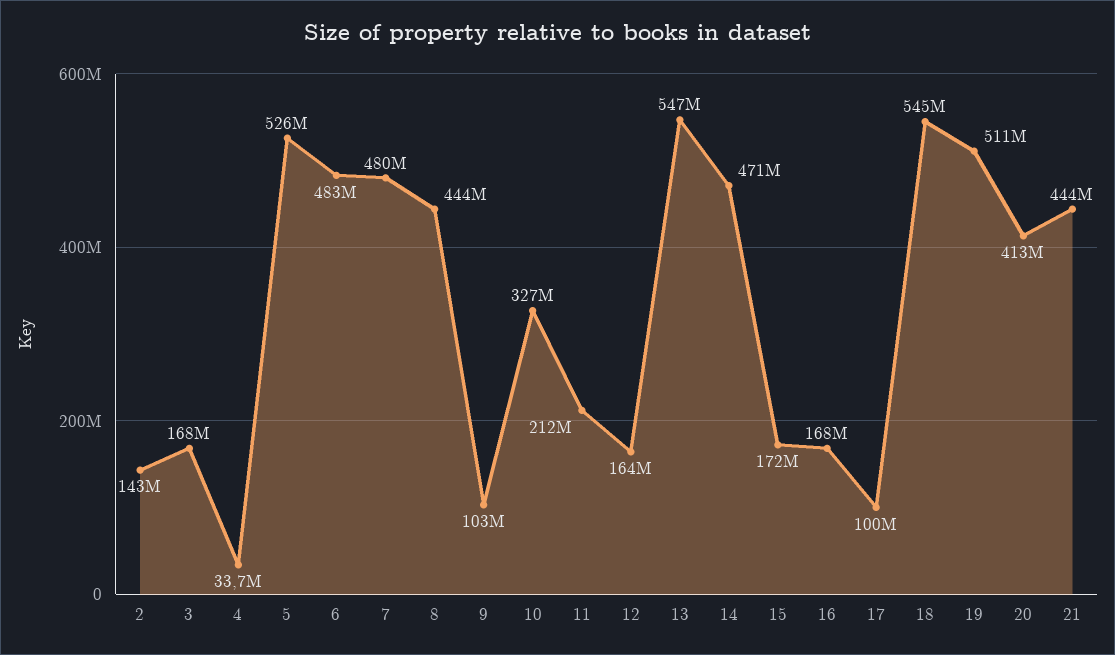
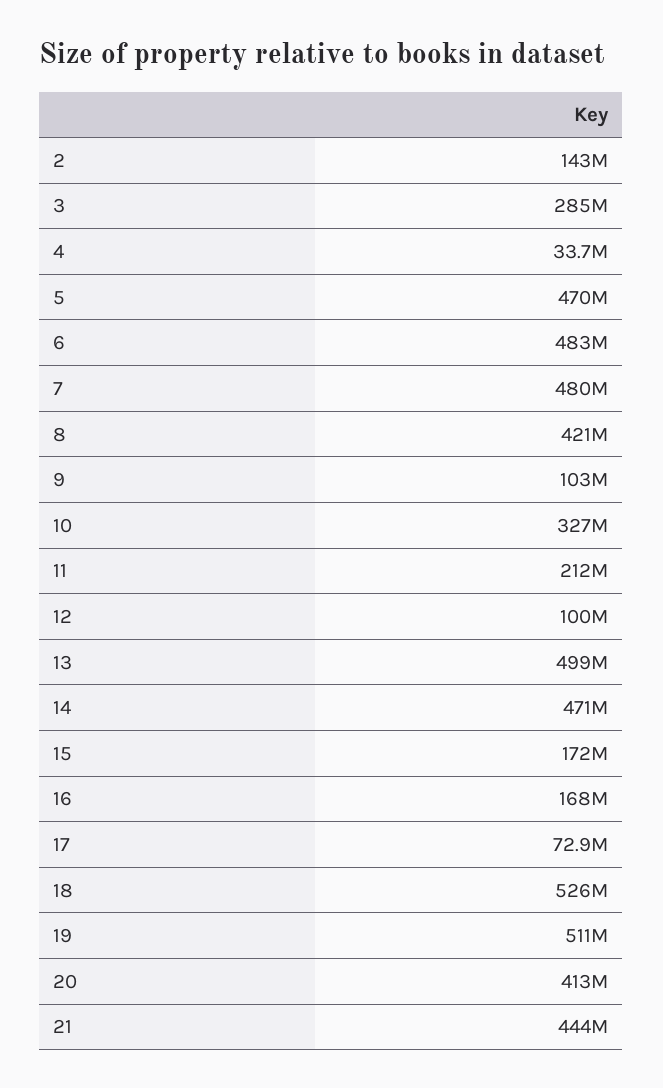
  {
    "2": 143000000,
-   "3": 168000000,
+   "3": 285000000,
    "4": 33700000,
-   "5": 526000000,
+   "5": 470000000,
    "6": 483000000,
    "7": 480000000,
-   "8": 444000000,
+   "8": 421000000,
    "9": 103000000,
    "10": 327000000,
    "11": 212000000,
-   "12": 164000000,
+   "12": 100000000,
-   "13": 547000000,
+   "13": 499000000,
    "14": 471000000,
    "15": 172000000,
    "16": 168000000,
-   "17": 100000000,
+   "17": 72900000,
-   "18": 545000000,
+   "18": 526000000,
    "19": 511000000,
    "20": 413000000,
    "21": 444000000
  }

